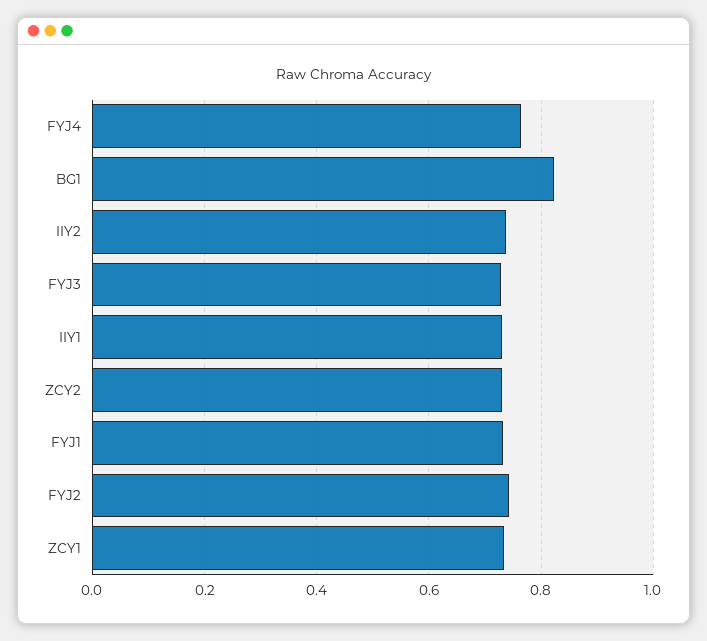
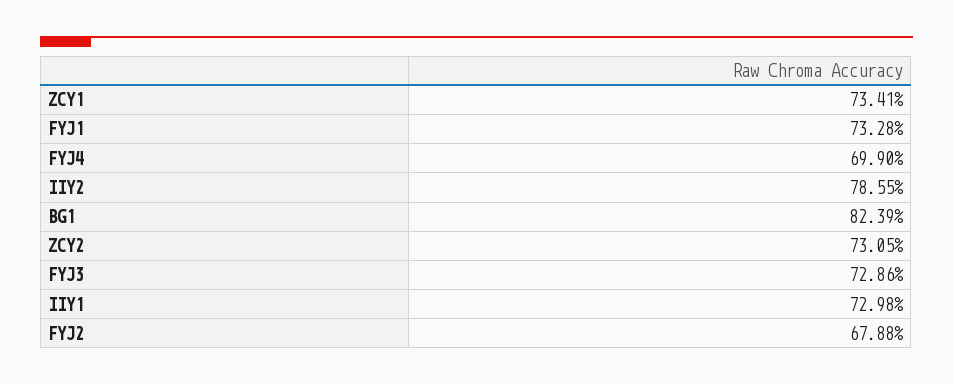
  {
-   "FYJ4": 0.76,
+   "FYJ4": 0.699,
    "BG1": 0.8239,
-   "IIY2": 0.74,
+   "IIY2": 0.7855,
    "FYJ3": 0.7286,
    "IIY1": 0.7298,
    "ZCY2": 0.7305,
    "FYJ1": 0.7328,
-   "FYJ2": 0.74,
+   "FYJ2": 0.6788,
    "ZCY1": 0.7341
  }

